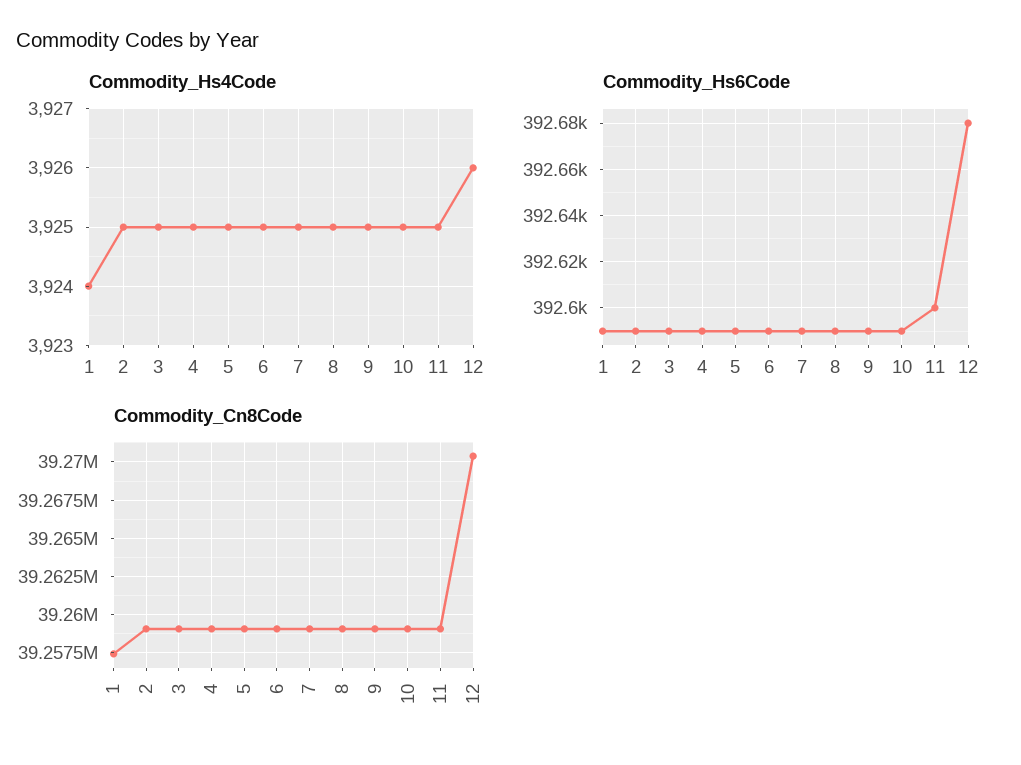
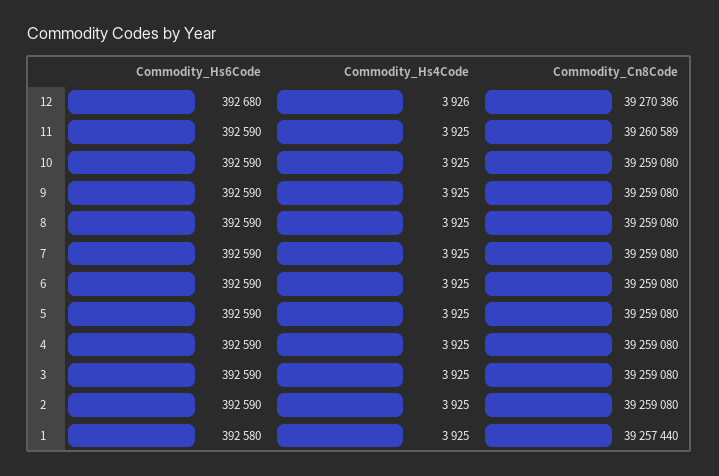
  {
    "Commodity_Hs4Code": {
-     "1": 3924,
+     "1": 3925,
      "2": 3925,
      "3": 3925,
      "4": 3925,
      "5": 3925,
      "6": 3925,
      "7": 3925,
      "8": 3925,
      "9": 3925,
      "10": 3925,
      "11": 3925,
      "12": 3926
    },
    "Commodity_Hs6Code": {
-     "1": 392590,
+     "1": 392580,
      "2": 392590,
      "3": 392590,
      "4": 392590,
      "5": 392590,
      "6": 392590,
      "7": 392590,
      "8": 392590,
      "9": 392590,
      "10": 392590,
-     "11": 392600,
+     "11": 392590,
      "12": 392680
    },
    "Commodity_Cn8Code": {
      "1": 39257440,
      "2": 39259080,
      "3": 39259080,
      "4": 39259080,
      "5": 39259080,
      "6": 39259080,
      "7": 39259080,
      "8": 39259080,
      "9": 39259080,
      "10": 39259080,
-     "11": 39259000,
+     "11": 39260589,
      "12": 39270386
    }
  }

